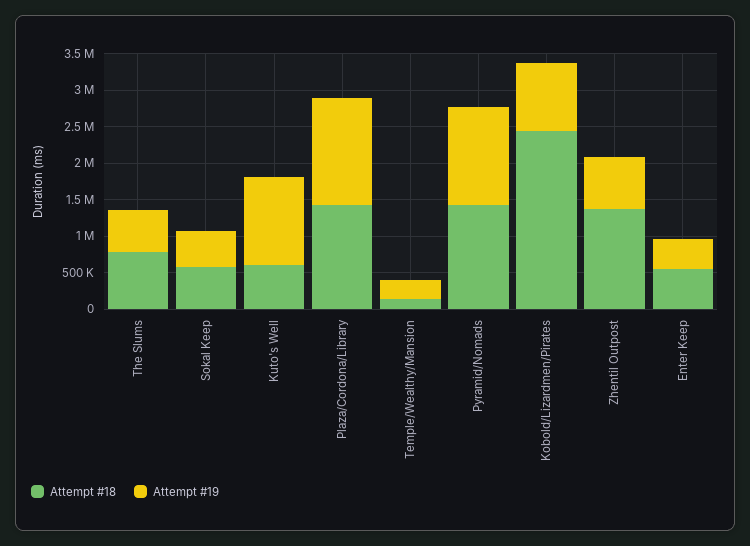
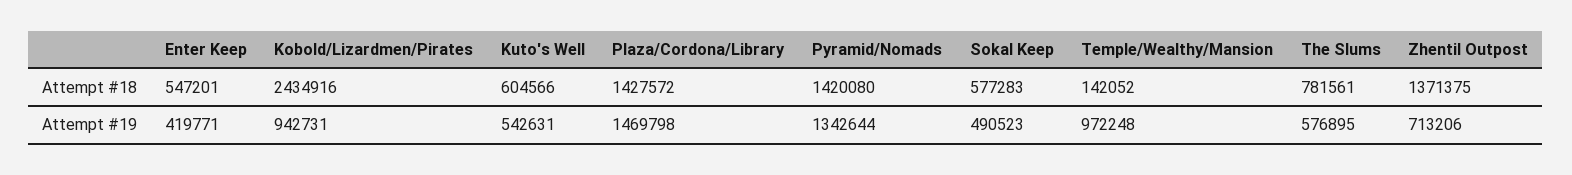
  {
    "Attempt #18": {
      "The Slums": 781561,
      "Sokal Keep": 577283,
      "Kuto's Well": 604566,
      "Plaza/Cordona/Library": 1427572,
      "Temple/Wealthy/Mansion": 142052,
      "Pyramid/Nomads": 1420080,
      "Kobold/Lizardmen/Pirates": 2434916,
      "Zhentil Outpost": 1371375,
      "Enter Keep": 547201
    },
    "Attempt #19": {
      "The Slums": 576895,
      "Sokal Keep": 490523,
-     "Kuto's Well": 1250000,
+     "Kuto's Well": 542631,
      "Plaza/Cordona/Library": 1469798,
-     "Temple/Wealthy/Mansion": 250000,
+     "Temple/Wealthy/Mansion": 972248,
      "Pyramid/Nomads": 1342644,
      "Kobold/Lizardmen/Pirates": 942731,
      "Zhentil Outpost": 713206,
      "Enter Keep": 419771
    }
  }

